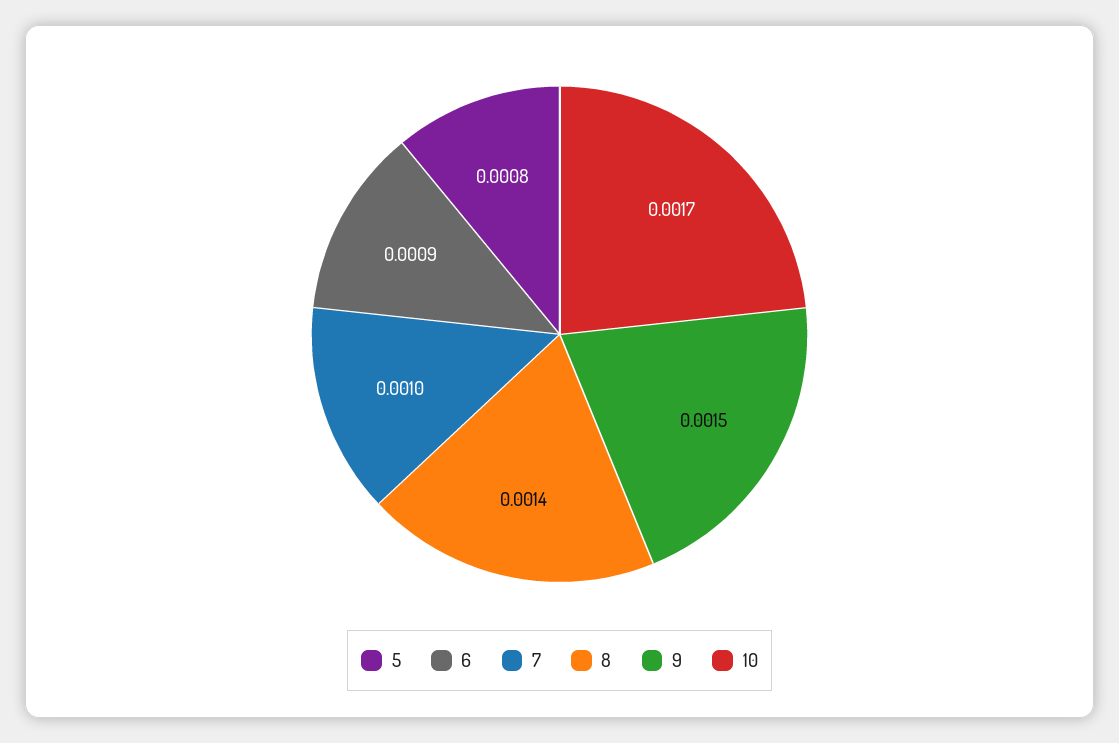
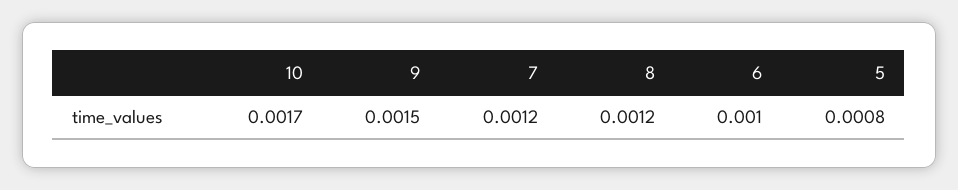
  {
    "5": 0.0008,
-   "6": 0.0009,
+   "6": 0.001,
-   "7": 0.001,
+   "7": 0.0012,
-   "8": 0.0014,
+   "8": 0.0012,
    "9": 0.0015,
    "10": 0.0017
  }

